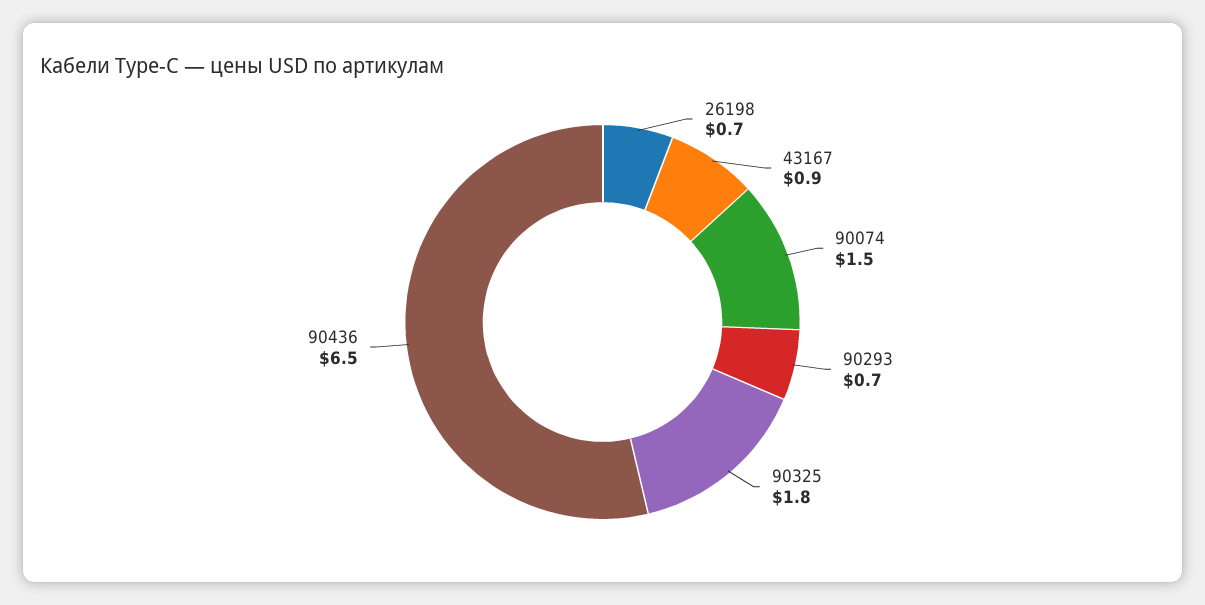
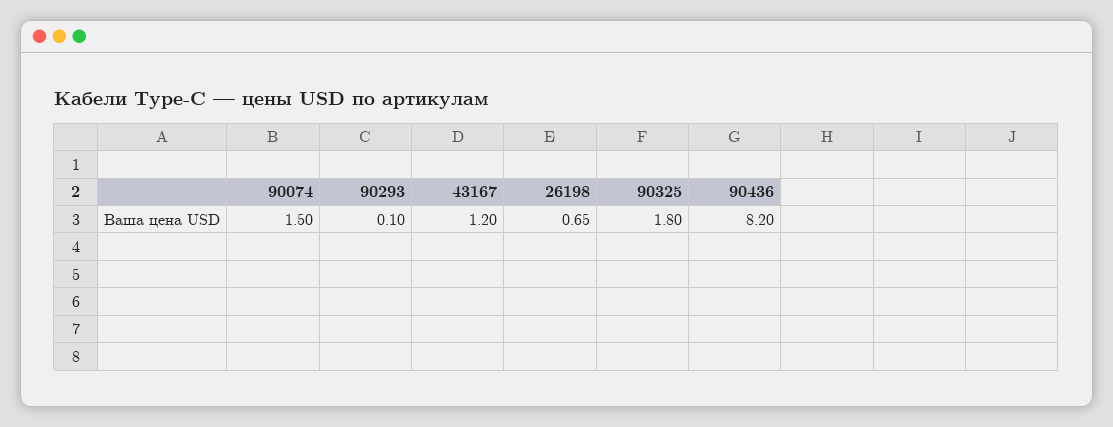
  {
    "26198": 0.65,
-   "43167": 0.9,
+   "43167": 1.2,
    "90074": 1.5,
-   "90293": 0.7,
+   "90293": 0.1,
    "90325": 1.8,
-   "90436": 6.5
+   "90436": 8.2
  }

